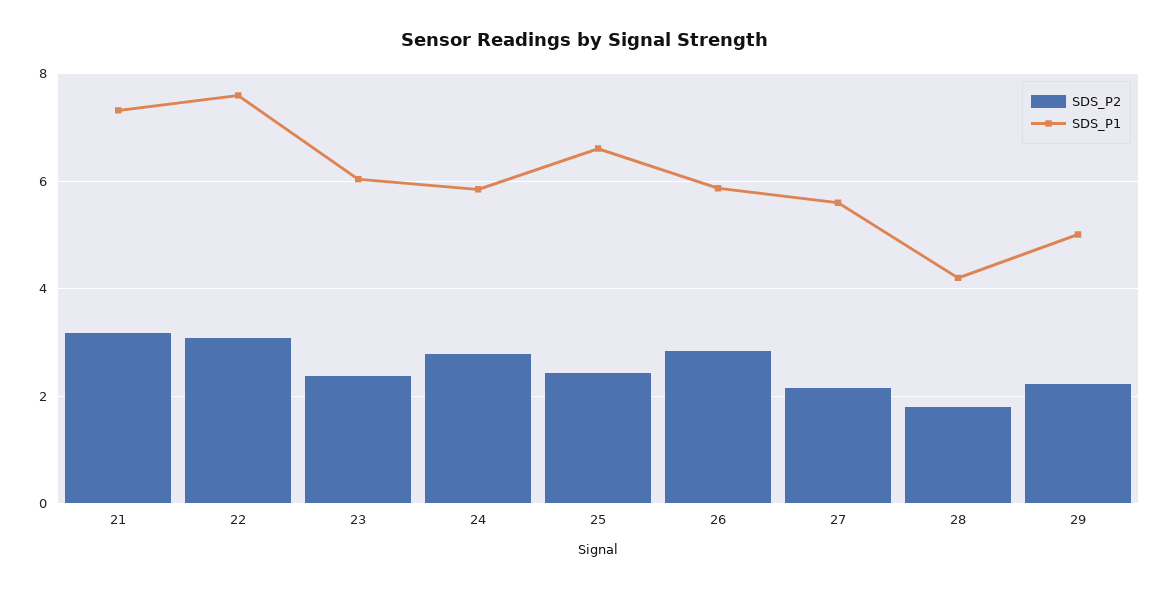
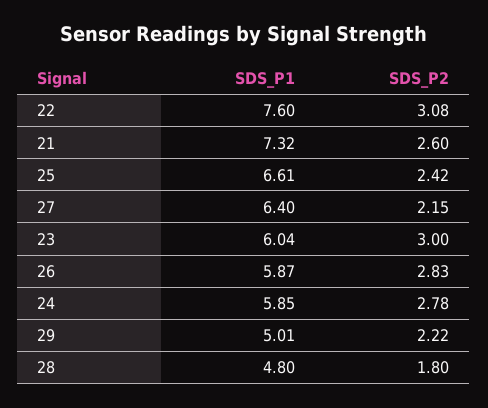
  {
    "SDS_P2": {
-     "21": 3.2,
+     "21": 2.6,
      "22": 3.08,
-     "23": 2.4,
+     "23": 3,
      "24": 2.78,
      "25": 2.42,
      "26": 2.83,
      "27": 2.15,
      "28": 1.8,
      "29": 2.22
    },
    "SDS_P1": {
      "21": 7.32,
      "22": 7.6,
      "23": 6.04,
      "24": 5.85,
      "25": 6.61,
      "26": 5.87,
-     "27": 5.6,
+     "27": 6.4,
-     "28": 4.2,
+     "28": 4.8,
      "29": 5.01
    }
  }

